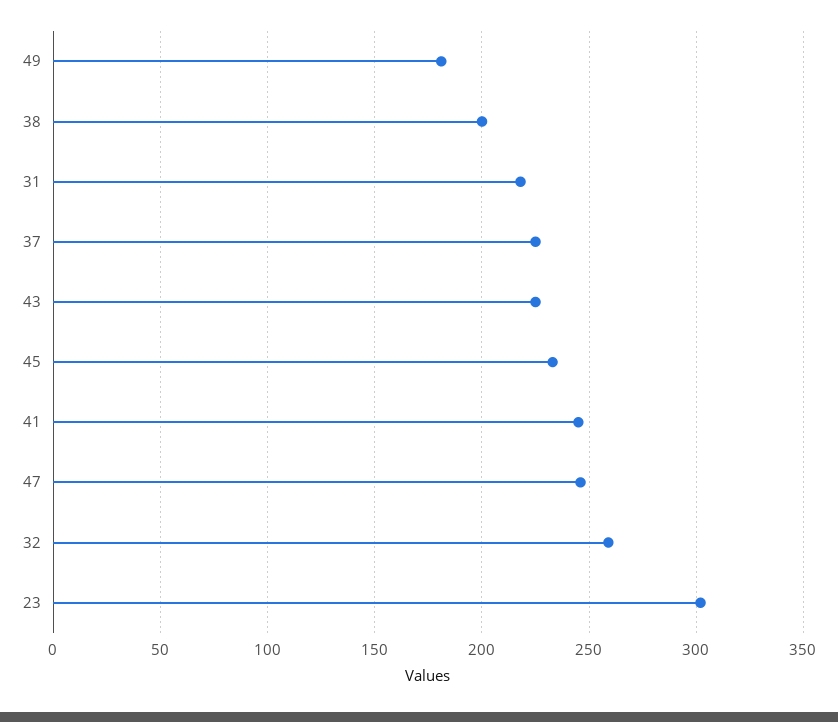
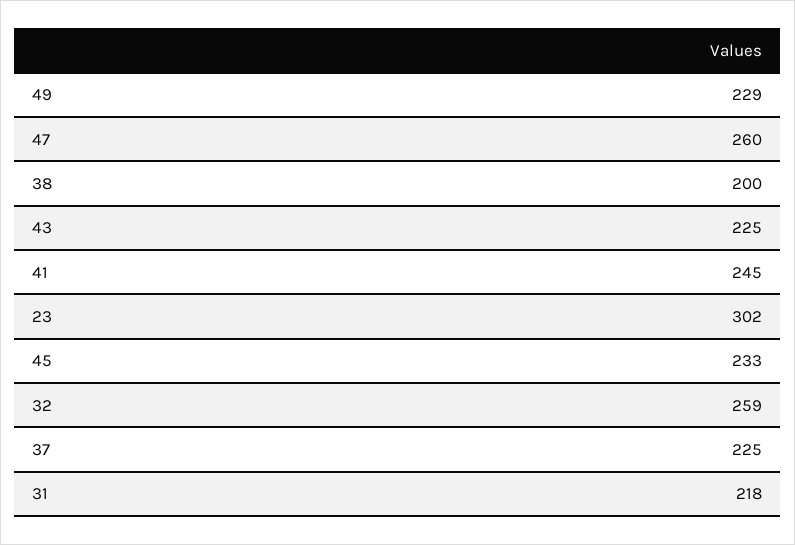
  {
-   "49": 180,
+   "49": 229,
    "38": 200,
    "31": 218,
    "37": 225,
    "43": 225,
    "45": 233,
    "41": 245,
-   "47": 245,
+   "47": 260,
    "32": 259,
    "23": 302
  }

